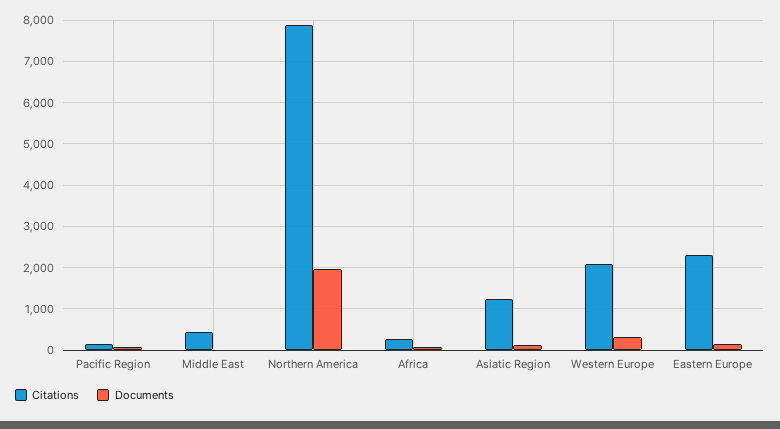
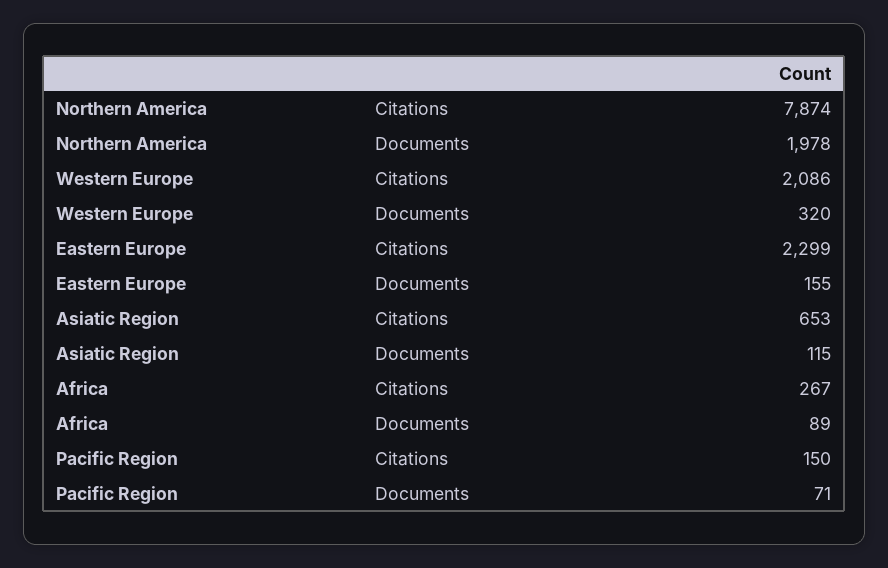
  {
    "Citations": {
      "Pacific Region": 150,
-     "Middle East": 400,
      "Northern America": 7874,
      "Africa": 267,
-     "Asiatic Region": 1200,
+     "Asiatic Region": 653,
      "Western Europe": 2086,
      "Eastern Europe": 2299
    },
    "Documents": {
      "Pacific Region": 71,
-     "Middle East": 0,
      "Northern America": 1978,
      "Africa": 89,
      "Asiatic Region": 115,
      "Western Europe": 320,
      "Eastern Europe": 155
    }
  }

